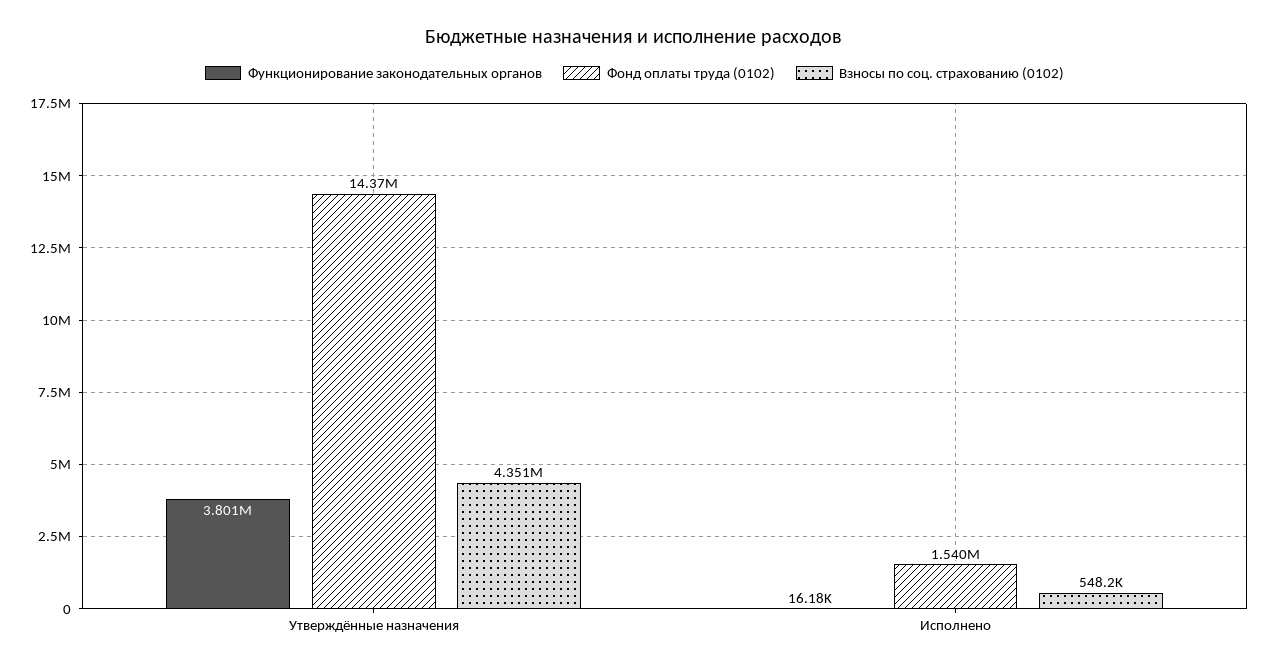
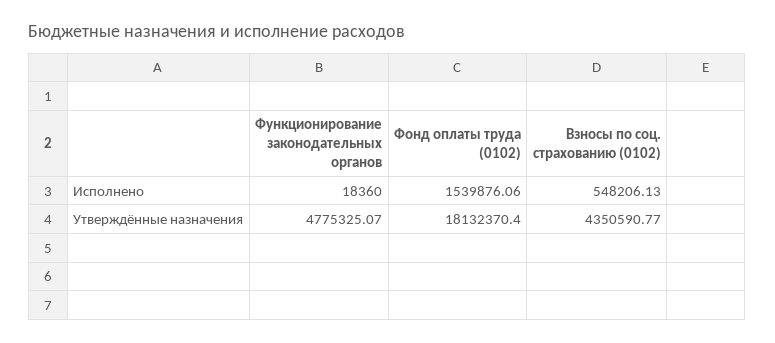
  {
    "Функционирование законодательных органов": {
-     "Утверждённые назначения": 3801000,
+     "Утверждённые назначения": 4775325.07,
-     "Исполнено": 16180
+     "Исполнено": 18360
    },
    "Фонд оплаты труда (0102)": {
-     "Утверждённые назначения": 14370000,
+     "Утверждённые назначения": 18132370.4,
      "Исполнено": 1539876.06
    },
    "Взносы по соц. страхованию (0102)": {
      "Утверждённые назначения": 4350590.77,
      "Исполнено": 548206.13
    }
  }

